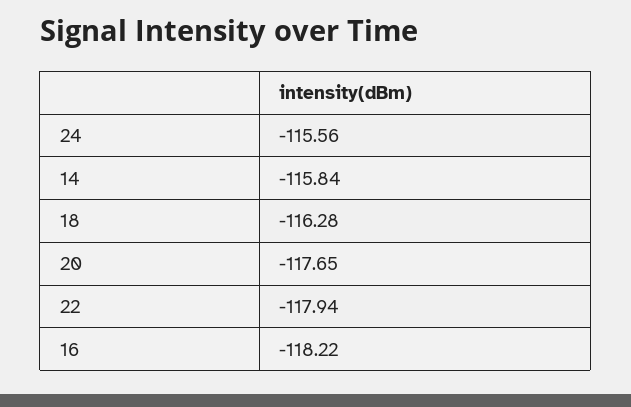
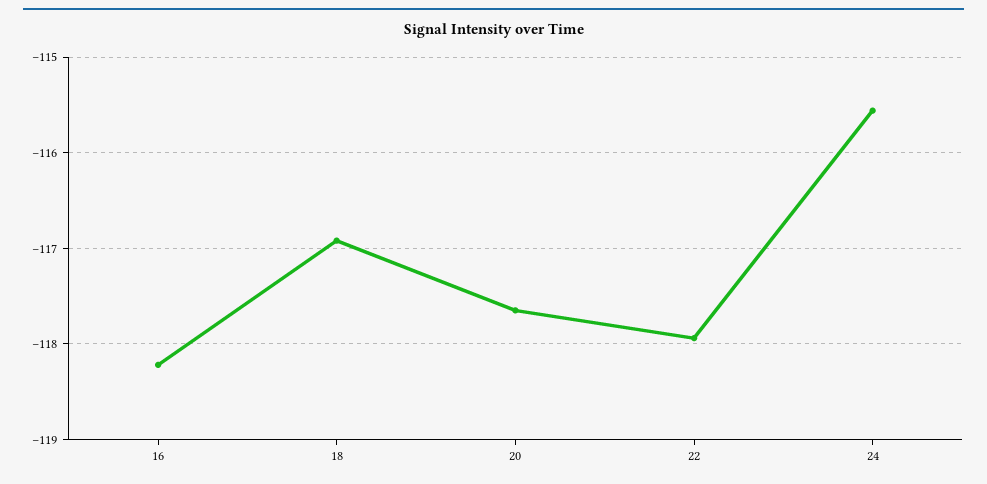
  {
    "24": -115.56,
-   "14": -115.84,
-   "18": -116.28,
+   "18": -116.9,
    "20": -117.65,
    "22": -117.94,
    "16": -118.22
  }

